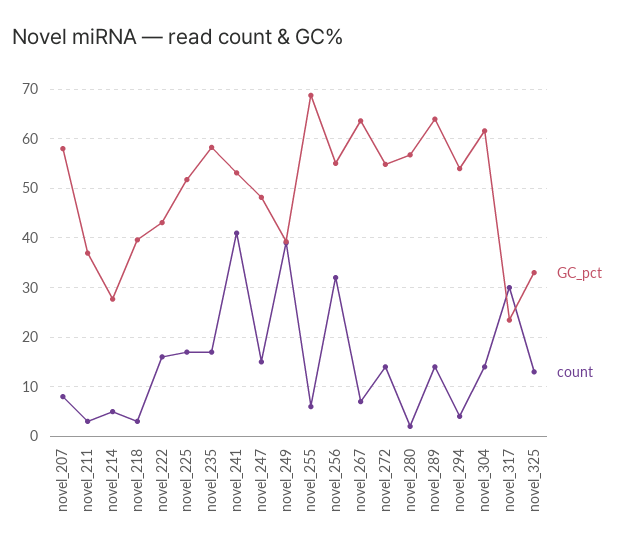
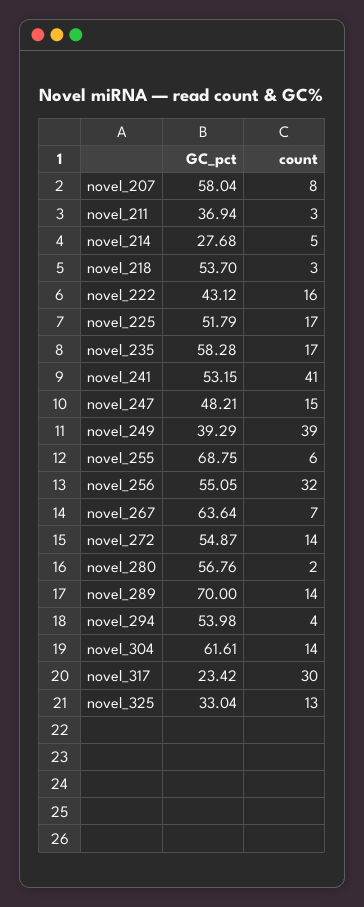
  {
    "GC_pct": {
      "novel_207": 58.04,
      "novel_211": 36.94,
      "novel_214": 27.68,
-     "novel_218": 40,
+     "novel_218": 53.7,
      "novel_222": 43.12,
      "novel_225": 51.79,
      "novel_235": 58.28,
      "novel_241": 53.15,
      "novel_247": 48.21,
      "novel_249": 39.29,
      "novel_255": 68.75,
      "novel_256": 55.05,
      "novel_267": 63.64,
      "novel_272": 54.87,
      "novel_280": 56.76,
-     "novel_289": 64,
+     "novel_289": 70,
      "novel_294": 53.98,
      "novel_304": 61.61,
      "novel_317": 23.42,
      "novel_325": 33.04
    },
    "count": {
      "novel_207": 8,
      "novel_211": 3,
      "novel_214": 5,
      "novel_218": 3,
      "novel_222": 16,
      "novel_225": 17,
      "novel_235": 17,
      "novel_241": 41,
      "novel_247": 15,
      "novel_249": 39,
      "novel_255": 6,
      "novel_256": 32,
      "novel_267": 7,
      "novel_272": 14,
      "novel_280": 2,
      "novel_289": 14,
      "novel_294": 4,
      "novel_304": 14,
      "novel_317": 30,
      "novel_325": 13
    }
  }

